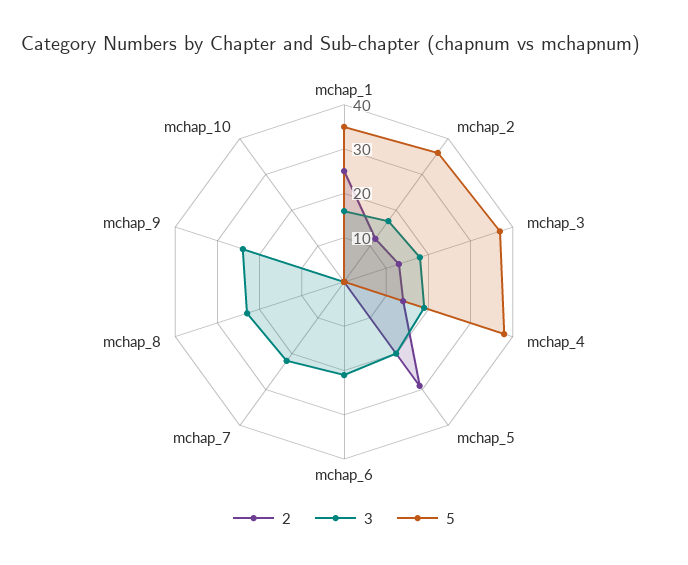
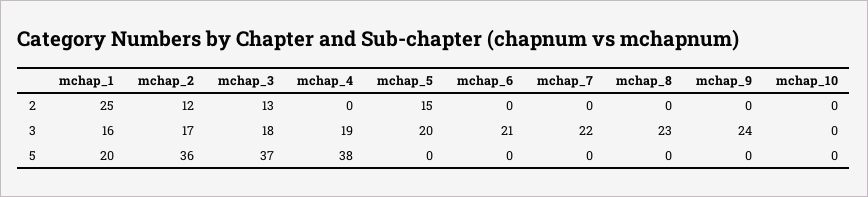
  {
    "2": {
      "mchap_1": 25,
      "mchap_2": 12,
      "mchap_3": 13,
-     "mchap_4": 15,
+     "mchap_4": 0,
-     "mchap_5": 30,
+     "mchap_5": 15,
      "mchap_6": 0,
      "mchap_7": 0,
      "mchap_8": 0,
      "mchap_9": 0,
      "mchap_10": 0
    },
    "3": {
      "mchap_1": 16,
      "mchap_2": 17,
      "mchap_3": 18,
      "mchap_4": 19,
      "mchap_5": 20,
      "mchap_6": 21,
      "mchap_7": 22,
      "mchap_8": 23,
      "mchap_9": 24,
      "mchap_10": 0
    },
    "5": {
-     "mchap_1": 35,
+     "mchap_1": 20,
      "mchap_2": 36,
      "mchap_3": 37,
      "mchap_4": 38,
      "mchap_5": 0,
      "mchap_6": 0,
      "mchap_7": 0,
      "mchap_8": 0,
      "mchap_9": 0,
      "mchap_10": 0
    }
  }

